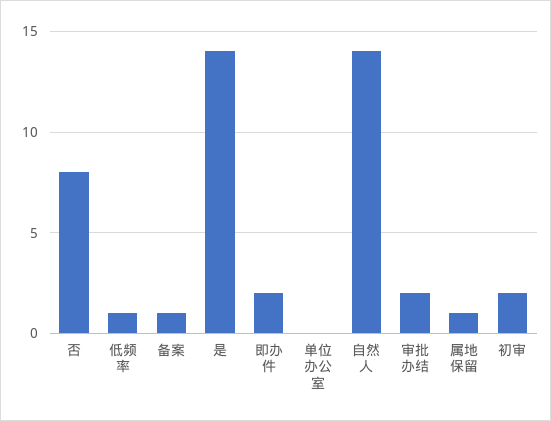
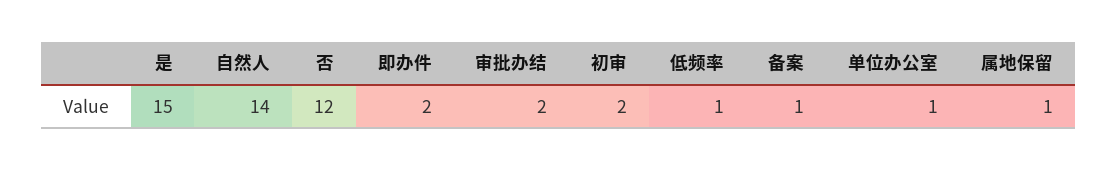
  {
-   "否": 8,
+   "否": 12,
    "低频率": 1,
    "备案": 1,
-   "是": 14,
+   "是": 15,
    "即办件": 2,
-   "单位办公室": 0,
+   "单位办公室": 1,
    "自然人": 14,
    "审批办结": 2,
    "属地保留": 1,
    "初审": 2
  }

